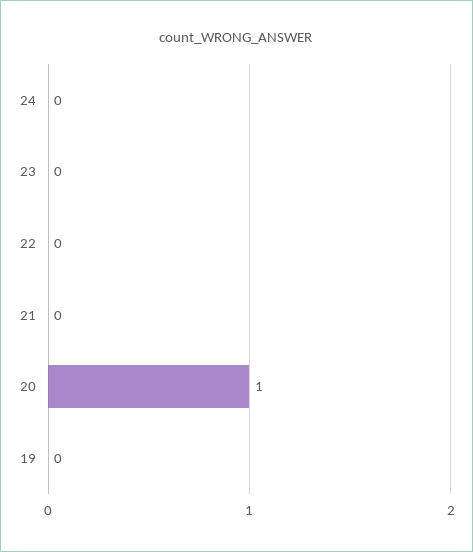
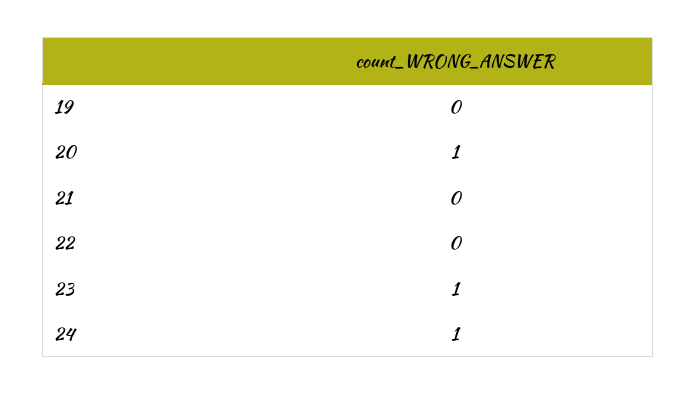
  {
-   "24": 0,
+   "24": 1,
-   "23": 0,
+   "23": 1,
    "22": 0,
    "21": 0,
    "20": 1,
    "19": 0
  }

